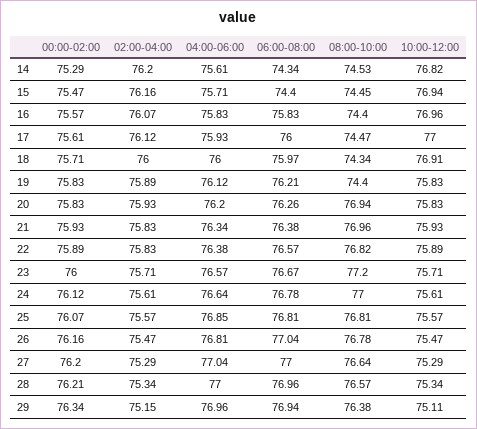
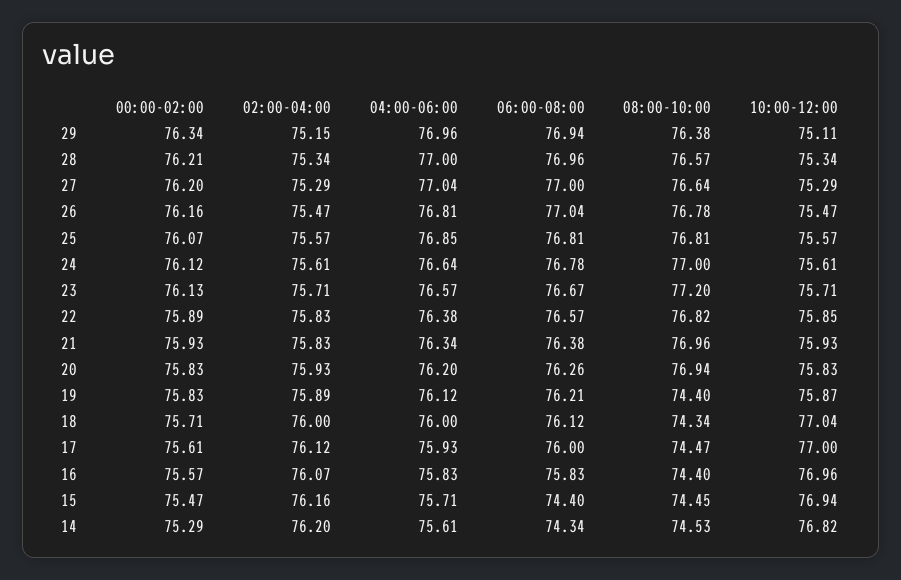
  {
    "00:00-02:00": {
      "14": 75.29,
      "15": 75.47,
      "16": 75.57,
      "17": 75.61,
      "18": 75.71,
      "19": 75.83,
      "20": 75.83,
      "21": 75.93,
      "22": 75.89,
-     "23": 76,
+     "23": 76.13,
      "24": 76.12,
      "25": 76.07,
      "26": 76.16,
      "27": 76.2,
      "28": 76.21,
      "29": 76.34
    },
    "02:00-04:00": {
      "14": 76.2,
      "15": 76.16,
      "16": 76.07,
      "17": 76.12,
      "18": 76,
      "19": 75.89,
      "20": 75.93,
      "21": 75.83,
      "22": 75.83,
      "23": 75.71,
      "24": 75.61,
      "25": 75.57,
      "26": 75.47,
      "27": 75.29,
      "28": 75.34,
      "29": 75.15
    },
    "04:00-06:00": {
      "14": 75.61,
      "15": 75.71,
      "16": 75.83,
      "17": 75.93,
      "18": 76,
      "19": 76.12,
      "20": 76.2,
      "21": 76.34,
      "22": 76.38,
      "23": 76.57,
      "24": 76.64,
      "25": 76.85,
      "26": 76.81,
      "27": 77.04,
      "28": 77,
      "29": 76.96
    },
    "06:00-08:00": {
      "14": 74.34,
      "15": 74.4,
      "16": 75.83,
      "17": 76,
-     "18": 75.97,
+     "18": 76.12,
      "19": 76.21,
      "20": 76.26,
      "21": 76.38,
      "22": 76.57,
      "23": 76.67,
      "24": 76.78,
      "25": 76.81,
      "26": 77.04,
      "27": 77,
      "28": 76.96,
      "29": 76.94
    },
    "08:00-10:00": {
      "14": 74.53,
      "15": 74.45,
      "16": 74.4,
      "17": 74.47,
      "18": 74.34,
      "19": 74.4,
      "20": 76.94,
      "21": 76.96,
      "22": 76.82,
      "23": 77.2,
      "24": 77,
      "25": 76.81,
      "26": 76.78,
      "27": 76.64,
      "28": 76.57,
      "29": 76.38
    },
    "10:00-12:00": {
      "14": 76.82,
      "15": 76.94,
      "16": 76.96,
      "17": 77,
-     "18": 76.91,
+     "18": 77.04,
-     "19": 75.83,
+     "19": 75.87,
      "20": 75.83,
      "21": 75.93,
-     "22": 75.89,
+     "22": 75.85,
      "23": 75.71,
      "24": 75.61,
      "25": 75.57,
      "26": 75.47,
      "27": 75.29,
      "28": 75.34,
      "29": 75.11
    }
  }

